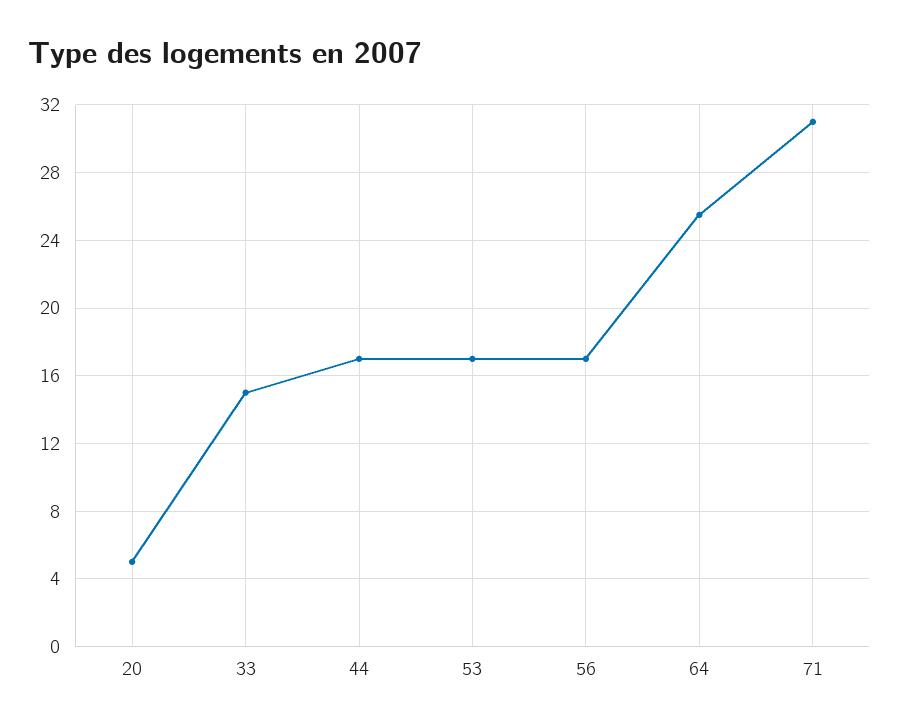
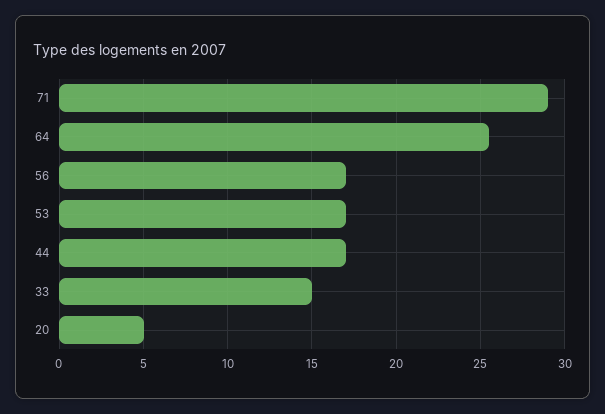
  {
    "20": 5,
    "33": 15,
    "44": 17,
    "53": 17,
    "56": 17,
    "64": 25.5,
-   "71": 31
+   "71": 29
  }

